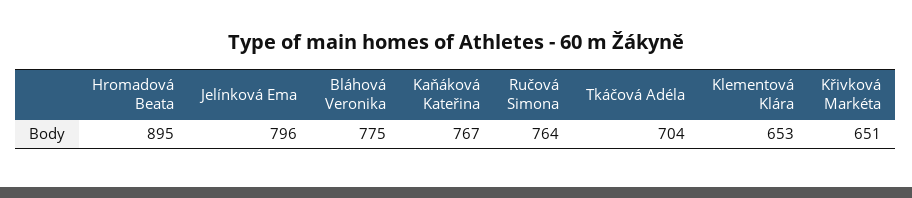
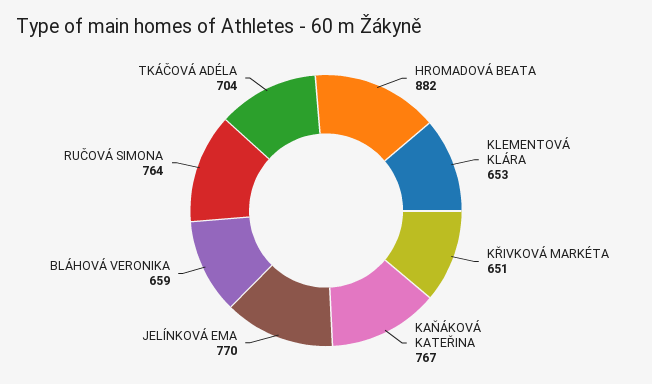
  {
-   "Hromadová Beata": 895,
+   "Hromadová Beata": 882,
-   "Jelínková Ema": 796,
+   "Jelínková Ema": 770,
-   "Bláhová Veronika": 775,
+   "Bláhová Veronika": 659,
    "Kaňáková Kateřina": 767,
    "Ručová Simona": 764,
    "Tkáčová Adéla": 704,
    "Klementová Klára": 653,
    "Křivková Markéta": 651
  }

